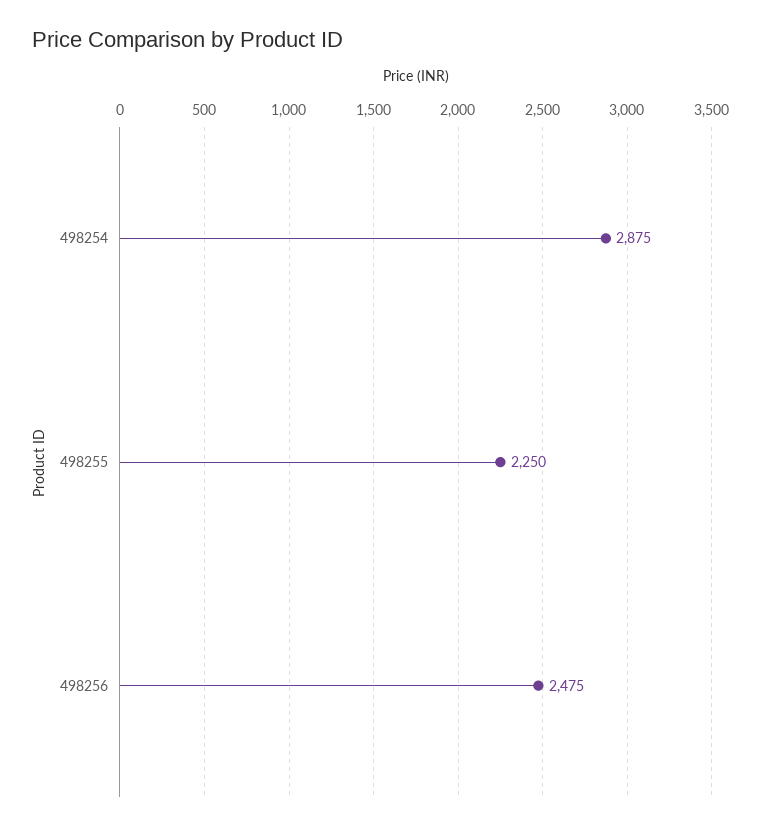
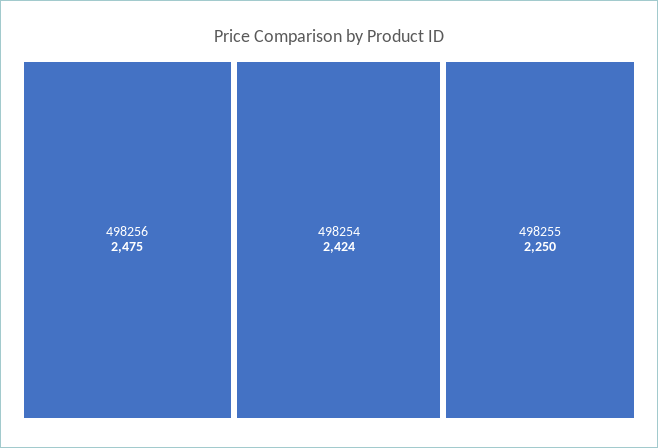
  {
-   "498254": 2875,
+   "498254": 2424,
    "498255": 2250,
    "498256": 2475
  }

